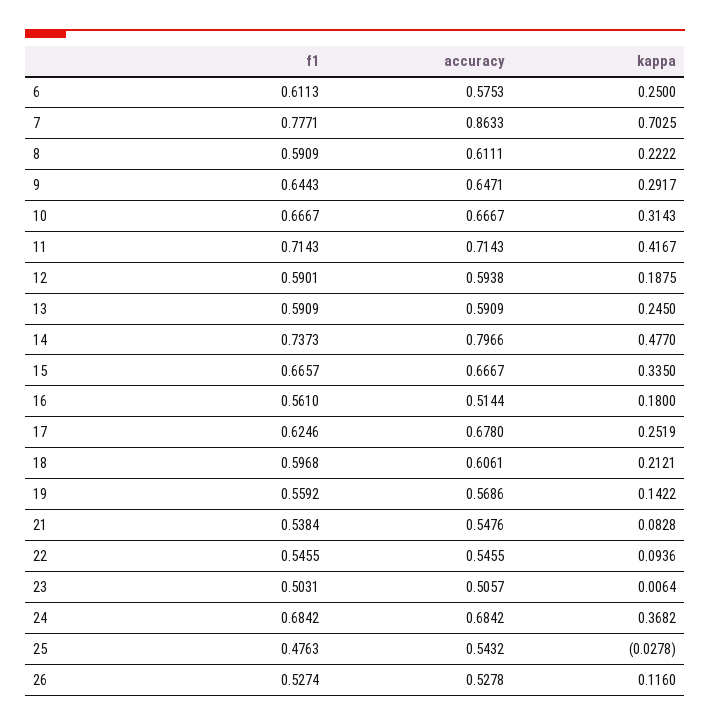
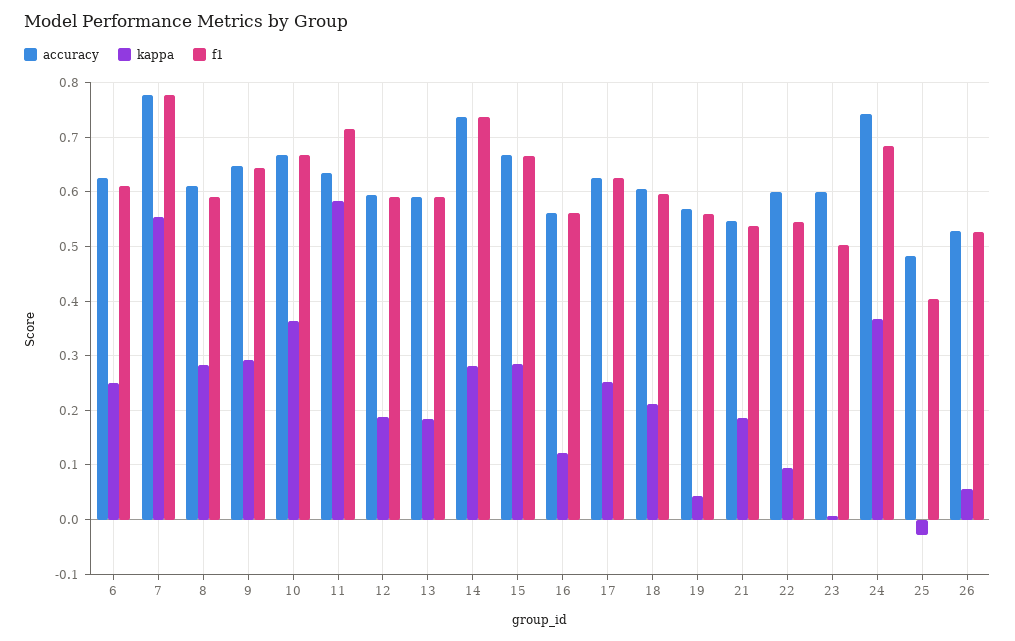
  {
    "f1": {
      "6": 0.6113,
      "7": 0.7771,
      "8": 0.5909,
      "9": 0.6443,
      "10": 0.6667,
      "11": 0.7143,
      "12": 0.5901,
      "13": 0.5909,
      "14": 0.7373,
      "15": 0.6657,
      "16": 0.561,
      "17": 0.6246,
      "18": 0.5968,
      "19": 0.5592,
      "21": 0.5384,
      "22": 0.5455,
      "23": 0.5031,
      "24": 0.6842,
-     "25": 0.4763,
+     "25": 0.4,
      "26": 0.5274
    },
    "accuracy": {
-     "6": 0.5753,
+     "6": 0.62,
-     "7": 0.8633,
+     "7": 0.78,
      "8": 0.6111,
      "9": 0.6471,
      "10": 0.6667,
-     "11": 0.7143,
+     "11": 0.64,
      "12": 0.5938,
      "13": 0.5909,
-     "14": 0.7966,
+     "14": 0.74,
      "15": 0.6667,
-     "16": 0.5144,
+     "16": 0.56,
-     "17": 0.678,
+     "17": 0.62,
      "18": 0.6061,
      "19": 0.5686,
      "21": 0.5476,
-     "22": 0.5455,
+     "22": 0.6,
-     "23": 0.5057,
+     "23": 0.6,
-     "24": 0.6842,
+     "24": 0.74,
-     "25": 0.5432,
+     "25": 0.48,
      "26": 0.5278
    },
    "kappa": {
      "6": 0.25,
-     "7": 0.7025,
+     "7": 0.56,
-     "8": 0.2222,
+     "8": 0.28,
      "9": 0.2917,
-     "10": 0.3143,
+     "10": 0.36,
-     "11": 0.4167,
+     "11": 0.58,
      "12": 0.1875,
-     "13": 0.245,
+     "13": 0.18,
-     "14": 0.477,
+     "14": 0.28,
-     "15": 0.335,
+     "15": 0.28,
-     "16": 0.18,
+     "16": 0.12,
      "17": 0.2519,
      "18": 0.2121,
-     "19": 0.1422,
+     "19": 0.04,
-     "21": 0.0828,
+     "21": 0.18,
      "22": 0.0936,
      "23": 0.0064,
      "24": 0.3682,
      "25": -0.0278,
-     "26": 0.116
+     "26": 0.06
    }
  }

